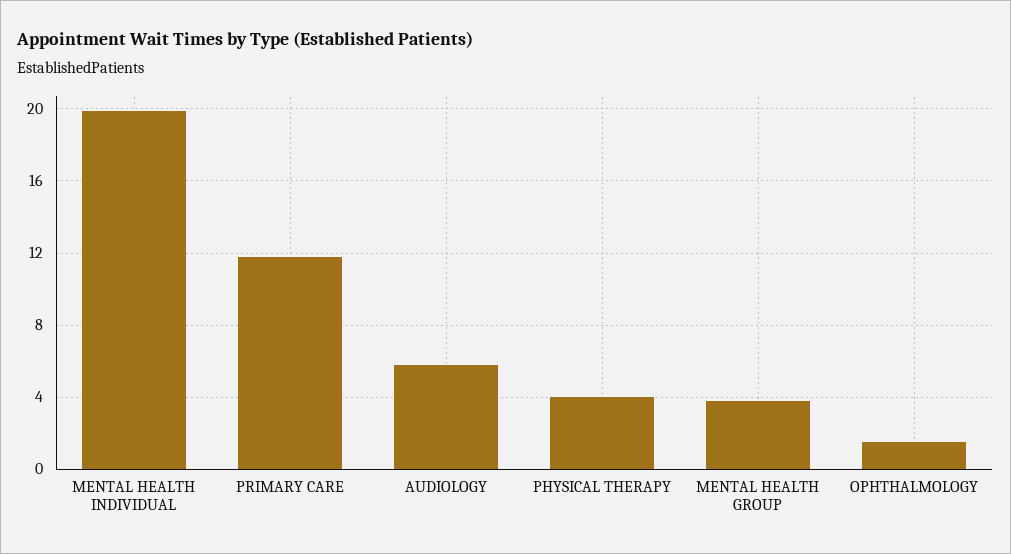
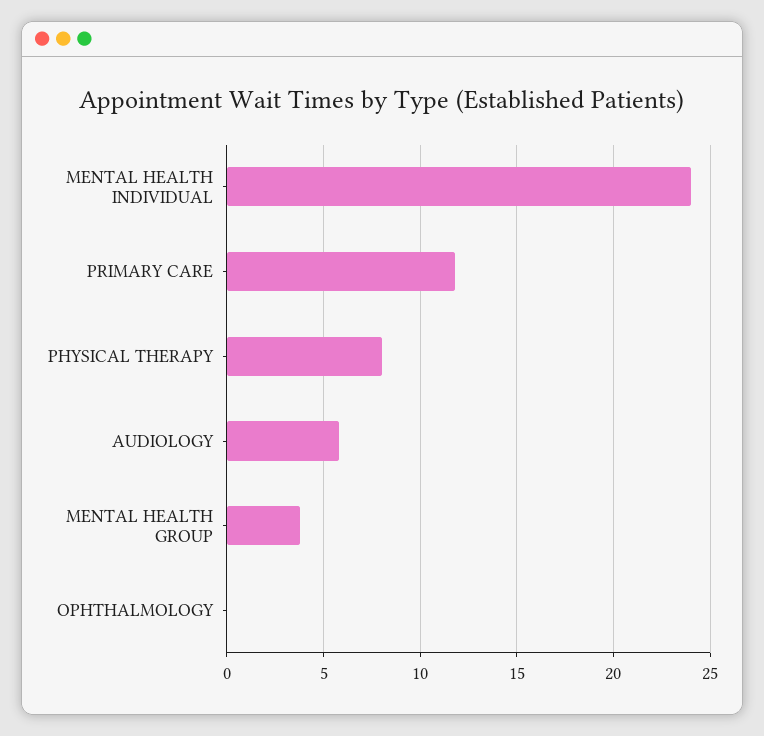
  {
-   "MENTAL HEALTH INDIVIDUAL": 20,
+   "MENTAL HEALTH INDIVIDUAL": 24,
    "PRIMARY CARE": 12,
    "AUDIOLOGY": 6,
-   "PHYSICAL THERAPY": 4,
+   "PHYSICAL THERAPY": 8,
    "MENTAL HEALTH GROUP": 4,
-   "OPHTHALMOLOGY": 1.5
+   "OPHTHALMOLOGY": 0
  }

